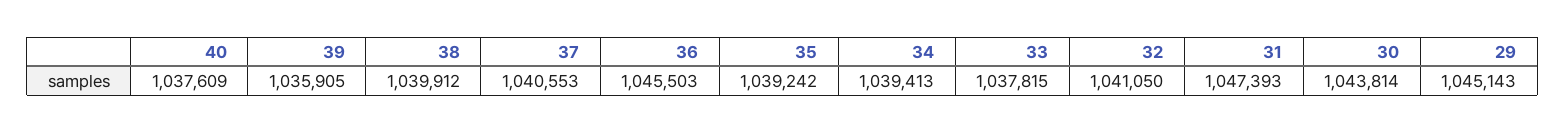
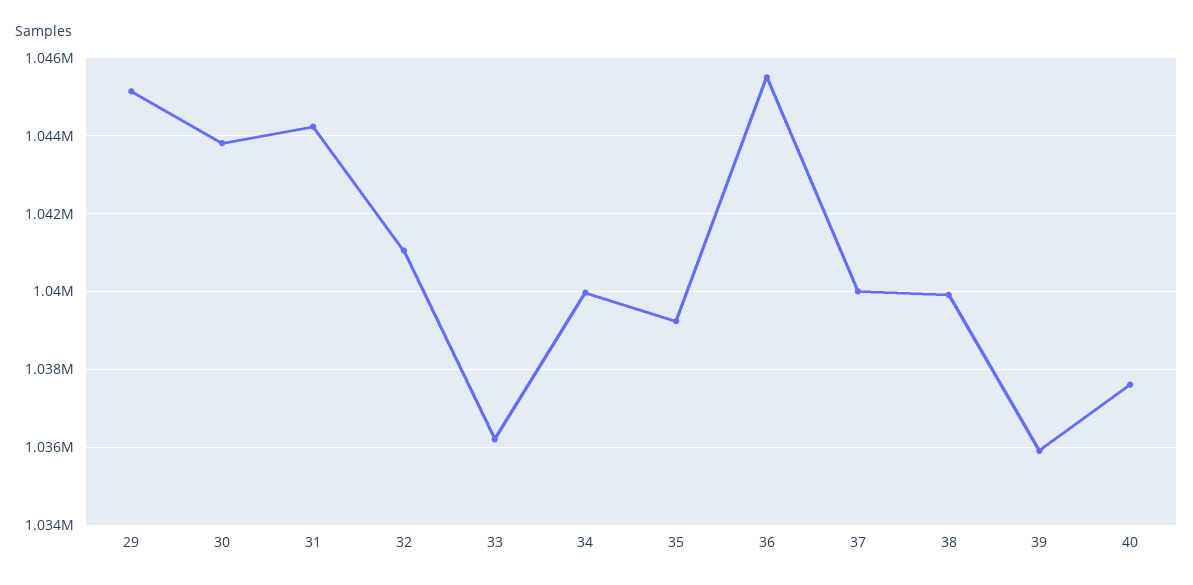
  {
    "40": 1037609,
    "39": 1035905,
    "38": 1039912,
-   "37": 1040553,
+   "37": 1040000,
    "36": 1045503,
    "35": 1039242,
-   "34": 1039413,
+   "34": 1040000,
-   "33": 1037815,
+   "33": 1036200,
    "32": 1041050,
-   "31": 1047393,
+   "31": 1044200,
    "30": 1043814,
    "29": 1045143
  }

